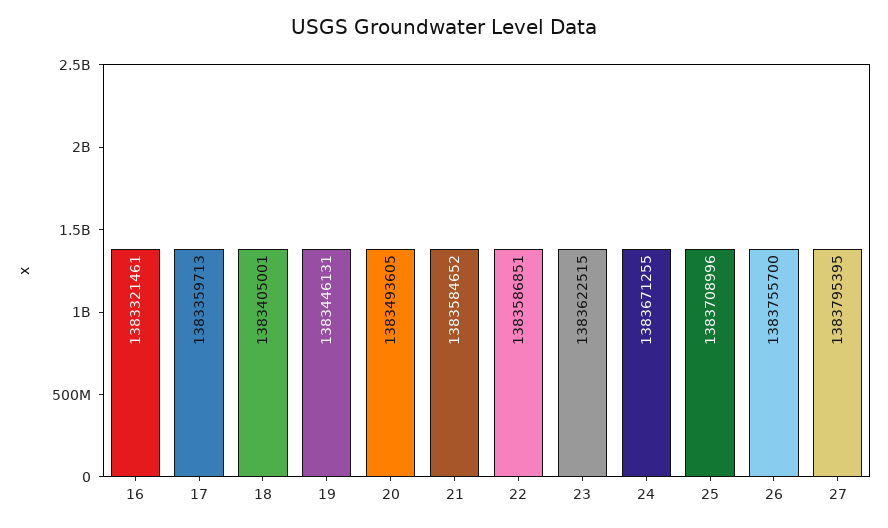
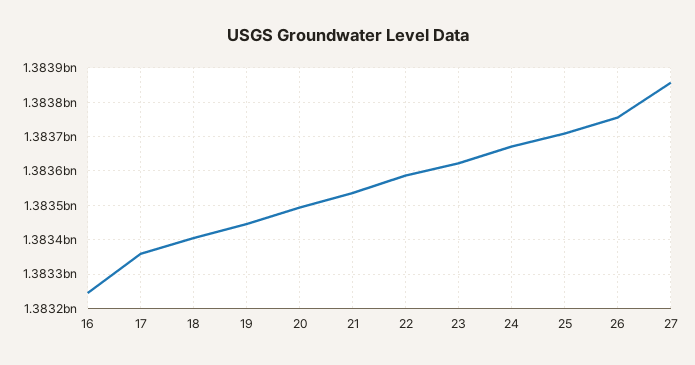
  {
-   "16": 1383321461,
+   "16": 1383240000,
    "17": 1383359713,
    "18": 1383405001,
    "19": 1383446131,
    "20": 1383493605,
-   "21": 1383584652,
+   "21": 1383540000,
    "22": 1383586851,
    "23": 1383622515,
    "24": 1383671255,
    "25": 1383708996,
    "26": 1383755700,
-   "27": 1383795395
+   "27": 1383860000
  }

